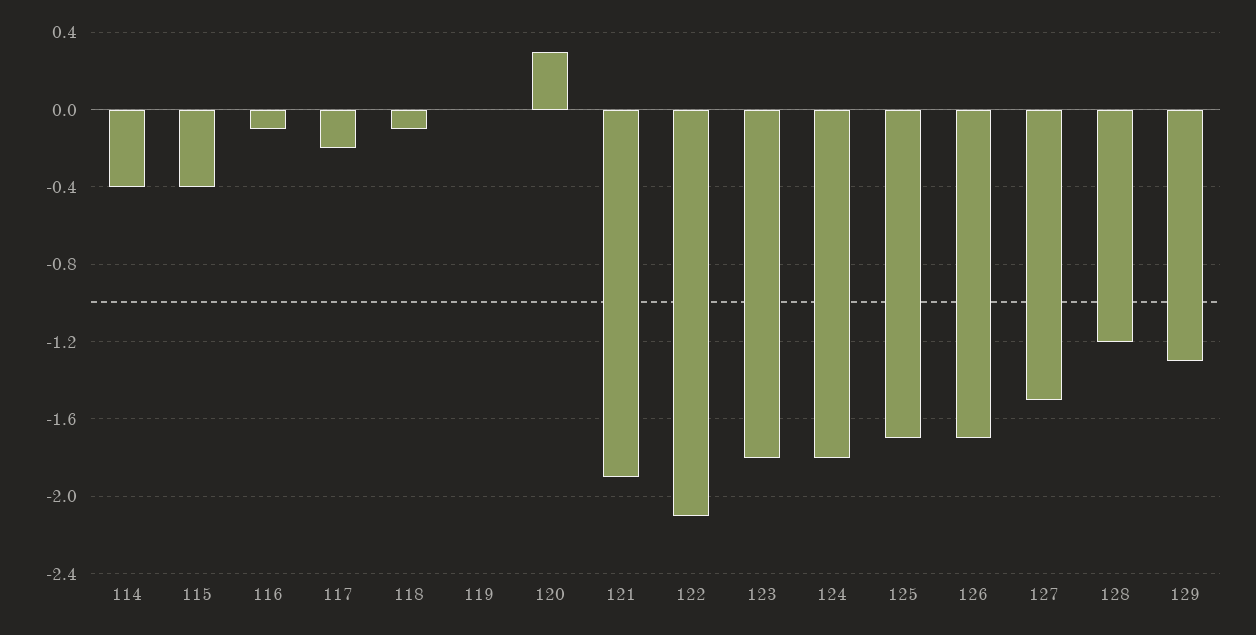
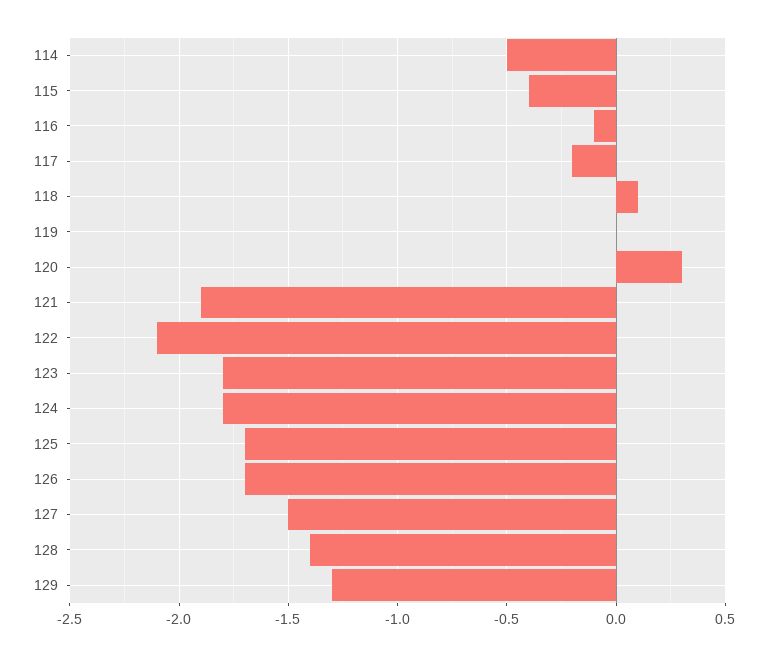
  {
-   "114": -0.4,
+   "114": -0.5,
    "115": -0.4,
    "116": -0.1,
    "117": -0.2,
-   "118": -0.1,
+   "118": 0.1,
    "119": 0,
    "120": 0.3,
    "121": -1.9,
    "122": -2.1,
    "123": -1.8,
    "124": -1.8,
    "125": -1.7,
    "126": -1.7,
    "127": -1.5,
-   "128": -1.2,
+   "128": -1.4,
    "129": -1.3
  }

